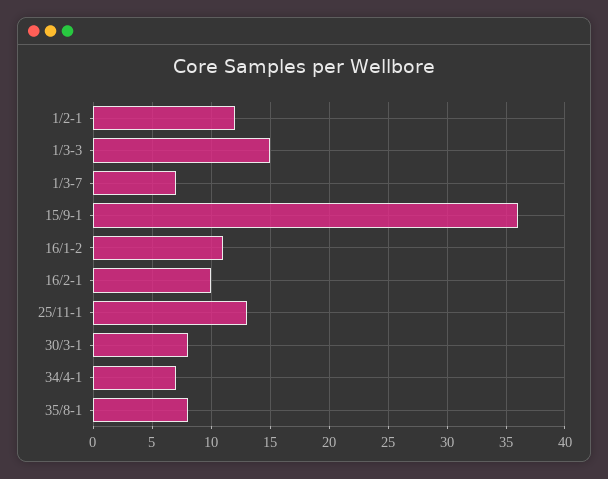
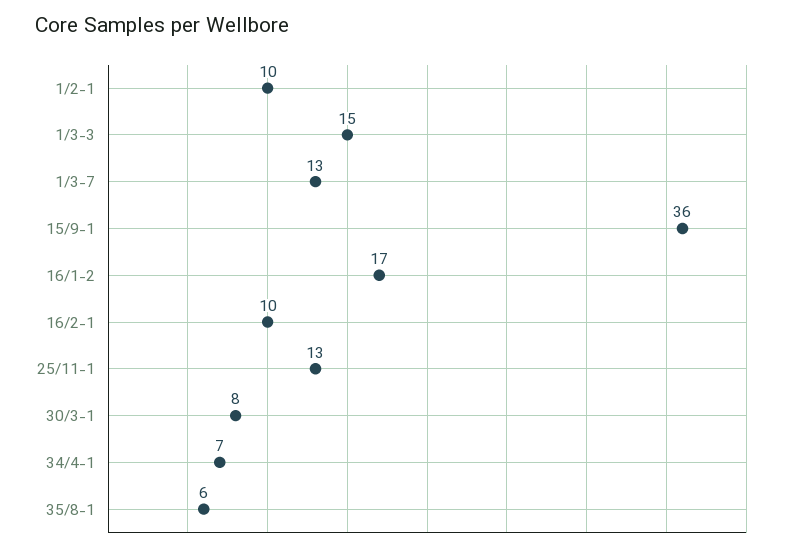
  {
-   "1/2-1": 12,
+   "1/2-1": 10,
    "1/3-3": 15,
-   "1/3-7": 7,
+   "1/3-7": 13,
    "15/9-1": 36,
-   "16/1-2": 11,
+   "16/1-2": 17,
    "16/2-1": 10,
    "25/11-1": 13,
    "30/3-1": 8,
    "34/4-1": 7,
-   "35/8-1": 8
+   "35/8-1": 6
  }

